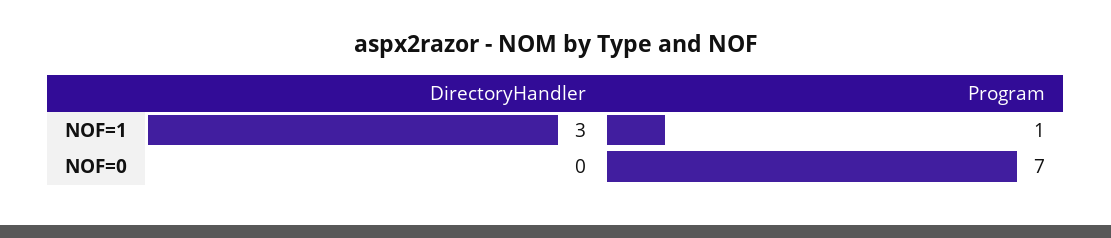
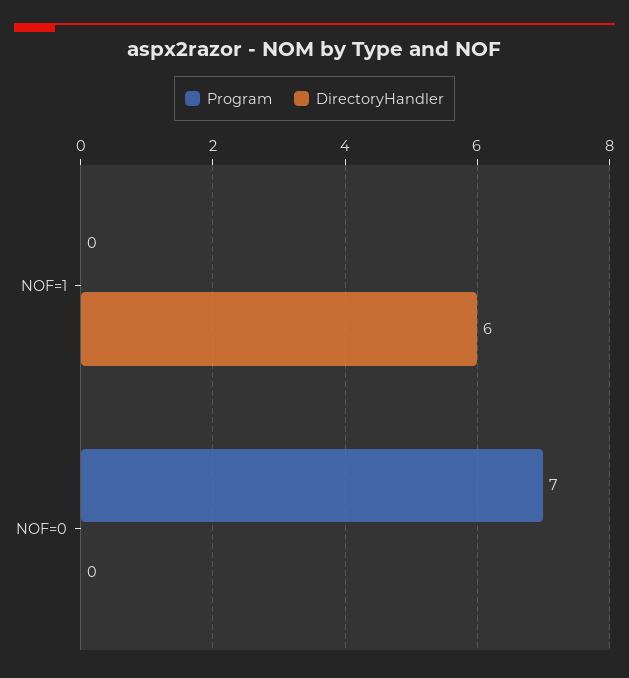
  {
    "DirectoryHandler": {
-     "NOF=1": 3,
+     "NOF=1": 6,
      "NOF=0": 0
    },
    "Program": {
-     "NOF=1": 1,
+     "NOF=1": 0,
      "NOF=0": 7
    }
  }

